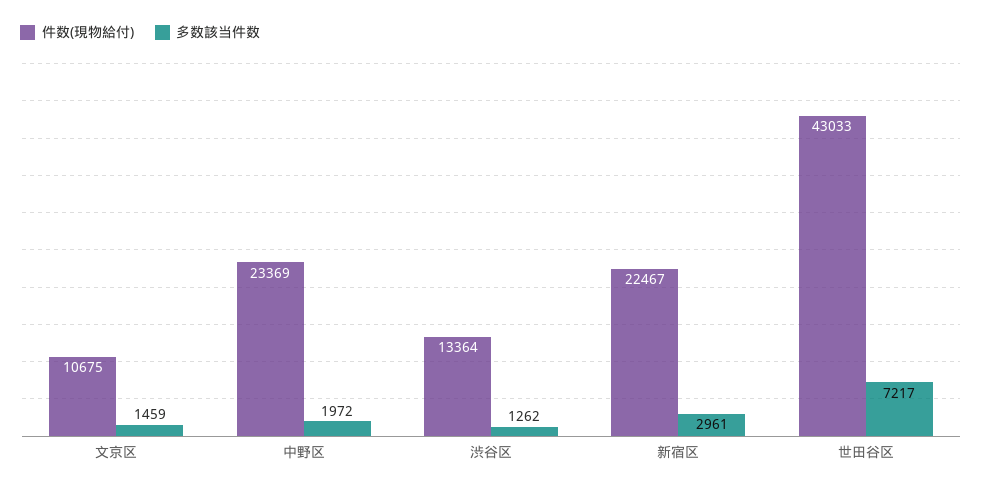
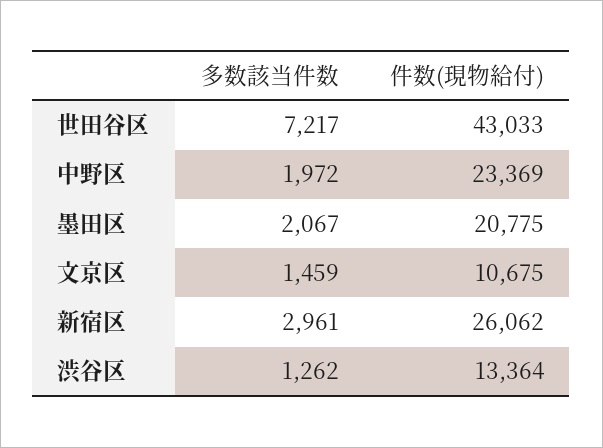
  {
    "件数(現物給付)": {
      "文京区": 10675,
      "中野区": 23369,
      "渋谷区": 13364,
-     "新宿区": 22467,
+     "新宿区": 26062,
-     "世田谷区": 43033
+     "世田谷区": 43033,
+     "墨田区": 20775
    },
    "多数該当件数": {
      "文京区": 1459,
      "中野区": 1972,
      "渋谷区": 1262,
      "新宿区": 2961,
-     "世田谷区": 7217
+     "世田谷区": 7217,
+     "墨田区": 2067
    }
  }

